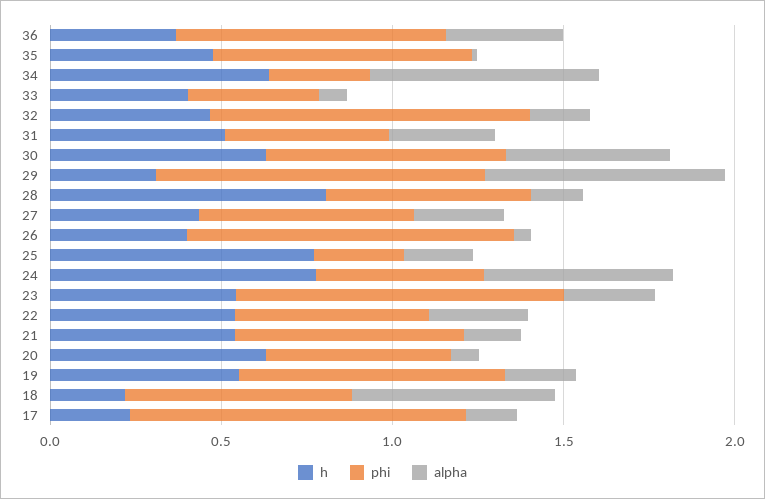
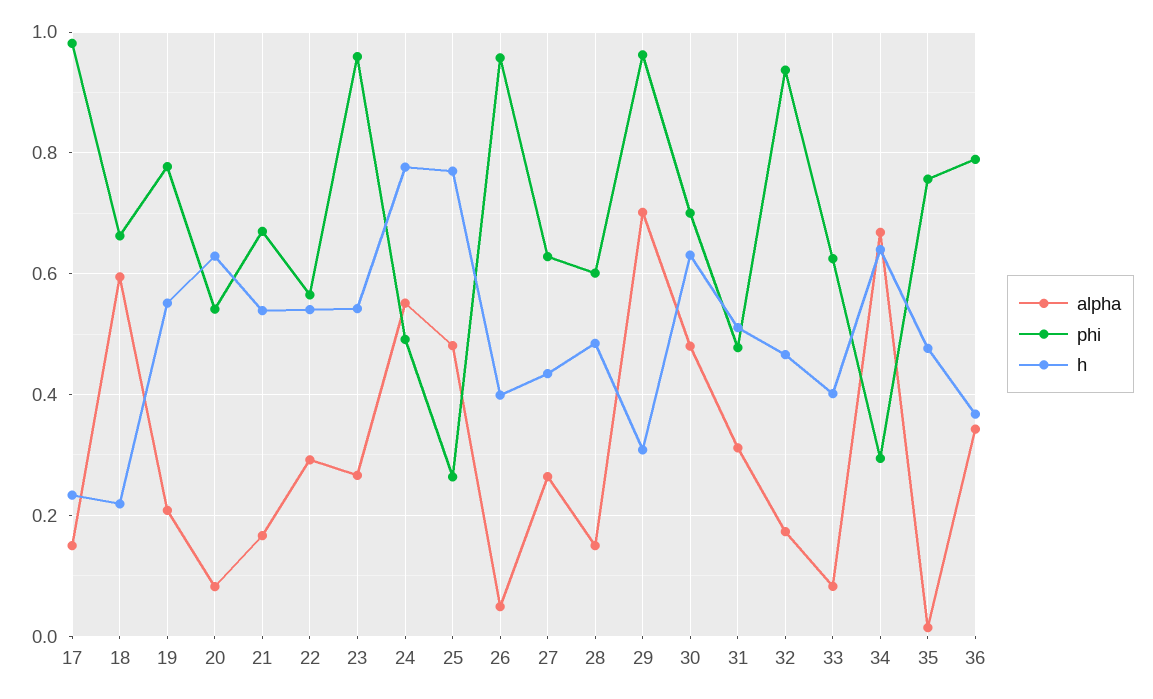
  {
    "h": {
      "36": 0.36,
      "35": 0.48,
      "34": 0.64,
      "33": 0.4,
      "32": 0.46,
      "31": 0.52,
      "30": 0.64,
      "29": 0.3,
-     "28": 0.8,
+     "28": 0.48,
      "27": 0.44,
      "26": 0.4,
      "25": 0.76,
      "24": 0.78,
      "23": 0.54,
      "22": 0.54,
      "21": 0.54,
      "20": 0.62,
      "19": 0.56,
      "18": 0.22,
      "17": 0.24
    },
    "phi": {
      "36": 0.78,
      "35": 0.76,
      "34": 0.3,
-     "33": 0.4,
+     "33": 0.62,
      "32": 0.94,
      "31": 0.48,
      "30": 0.7,
      "29": 0.96,
      "28": 0.6,
      "27": 0.62,
      "26": 0.96,
      "25": 0.26,
      "24": 0.5,
      "23": 0.96,
      "22": 0.56,
      "21": 0.68,
      "20": 0.54,
      "19": 0.78,
      "18": 0.66,
      "17": 0.98
    },
    "alpha": {
      "36": 0.34,
      "35": 0.02,
      "34": 0.66,
      "33": 0.08,
      "32": 0.18,
      "31": 0.32,
      "30": 0.48,
      "29": 0.7,
      "28": 0.16,
      "27": 0.26,
      "26": 0.04,
-     "25": 0.2,
+     "25": 0.48,
      "24": 0.56,
      "23": 0.26,
      "22": 0.3,
      "21": 0.16,
      "20": 0.08,
      "19": 0.2,
      "18": 0.6,
      "17": 0.16
    }
  }

